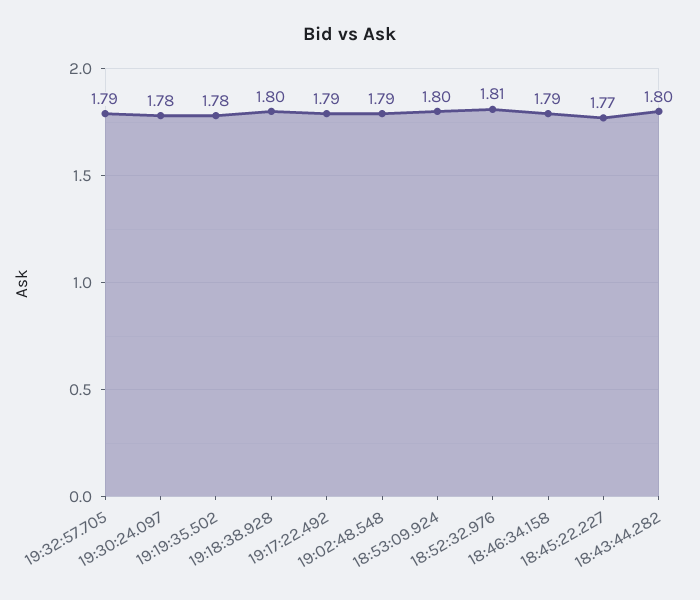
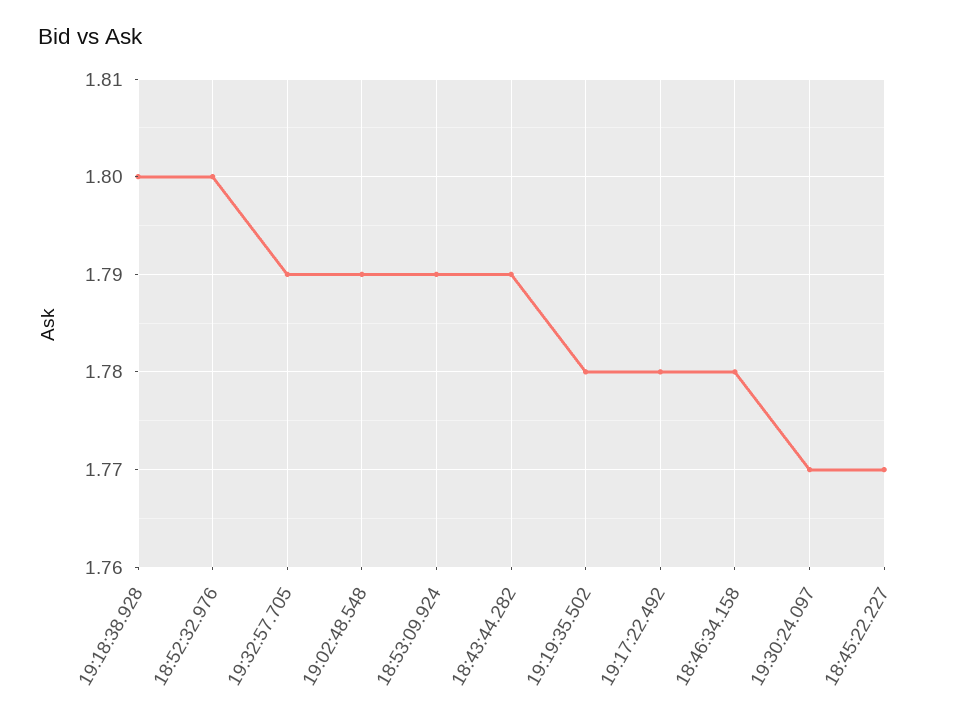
  {
    "19:32:57.705": 1.79,
-   "19:30:24.097": 1.78,
+   "19:30:24.097": 1.77,
    "19:19:35.502": 1.78,
    "19:18:38.928": 1.8,
-   "19:17:22.492": 1.79,
+   "19:17:22.492": 1.78,
    "19:02:48.548": 1.79,
-   "18:53:09.924": 1.8,
+   "18:53:09.924": 1.79,
-   "18:52:32.976": 1.81,
+   "18:52:32.976": 1.8,
-   "18:46:34.158": 1.79,
+   "18:46:34.158": 1.78,
    "18:45:22.227": 1.77,
-   "18:43:44.282": 1.8
+   "18:43:44.282": 1.79
  }

